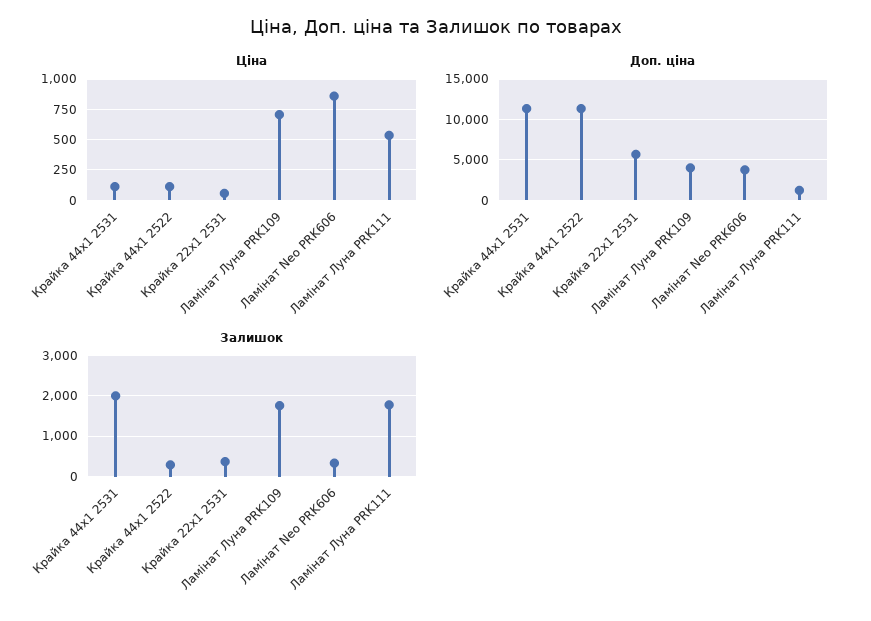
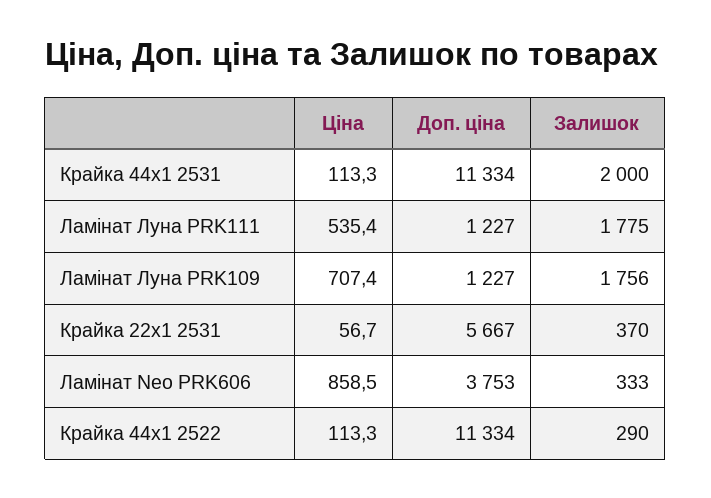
  {
    "Ціна": {
      "Крайка 44x1 2531": 113.3,
      "Крайка 44x1 2522": 113.3,
      "Крайка 22x1 2531": 56.7,
      "Ламінат Луна PRK109": 707.4,
      "Ламінат Neo PRK606": 858.5,
      "Ламінат Луна PRK111": 535.4
    },
    "Доп. ціна": {
      "Крайка 44x1 2531": 11334,
      "Крайка 44x1 2522": 11334,
      "Крайка 22x1 2531": 5667,
-     "Ламінат Луна PRK109": 4000,
+     "Ламінат Луна PRK109": 1227,
      "Ламінат Neo PRK606": 3753,
      "Ламінат Луна PRK111": 1227
    },
    "Залишок": {
      "Крайка 44x1 2531": 2000,
      "Крайка 44x1 2522": 290,
      "Крайка 22x1 2531": 370,
      "Ламінат Луна PRK109": 1756,
      "Ламінат Neo PRK606": 333,
      "Ламінат Луна PRK111": 1775
    }
  }

